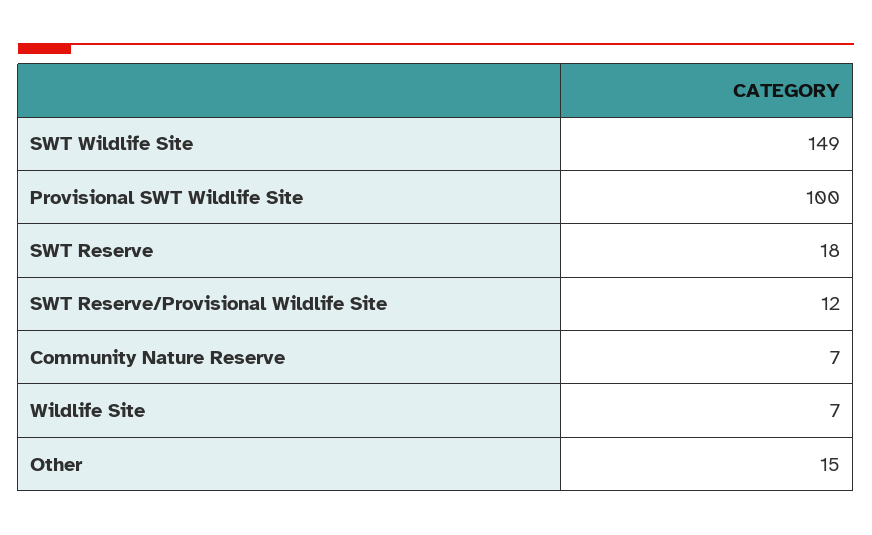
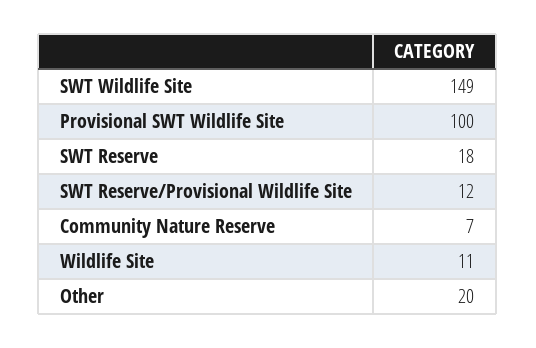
  {
    "SWT Wildlife Site": 149,
    "Provisional SWT Wildlife Site": 100,
    "SWT Reserve": 18,
    "SWT Reserve/Provisional Wildlife Site": 12,
    "Community Nature Reserve": 7,
-   "Wildlife Site": 7,
+   "Wildlife Site": 11,
-   "Other": 15
+   "Other": 20
  }

